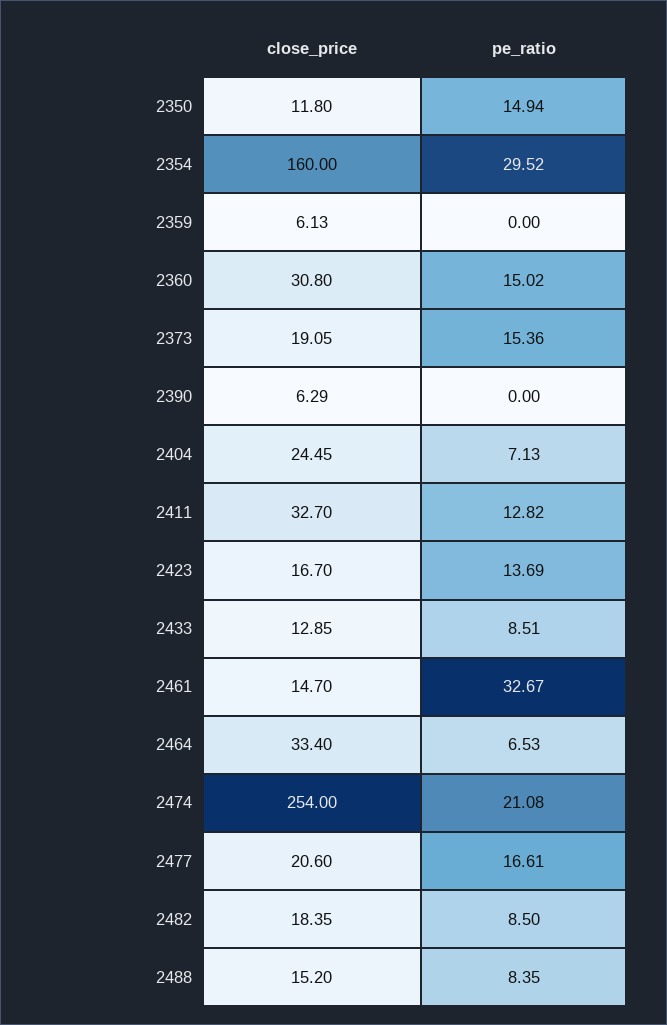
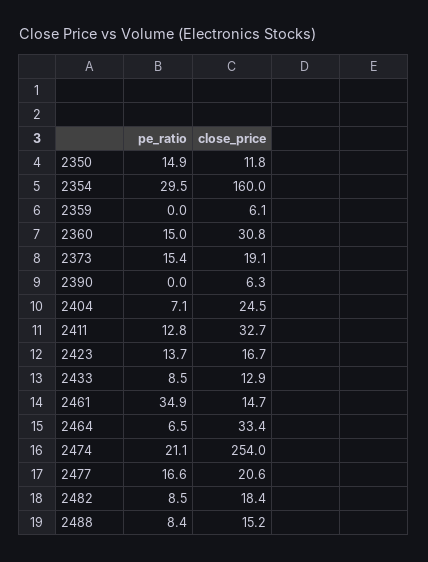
  {
    "close_price": {
      "2350": 11.8,
      "2354": 160,
      "2359": 6.13,
      "2360": 30.8,
      "2373": 19.05,
      "2390": 6.29,
      "2404": 24.45,
      "2411": 32.7,
      "2423": 16.7,
      "2433": 12.85,
      "2461": 14.7,
      "2464": 33.4,
      "2474": 254,
      "2477": 20.6,
      "2482": 18.35,
      "2488": 15.2
    },
    "pe_ratio": {
      "2350": 14.94,
      "2354": 29.52,
      "2359": 0,
      "2360": 15.02,
      "2373": 15.36,
      "2390": 0,
      "2404": 7.13,
      "2411": 12.82,
      "2423": 13.69,
      "2433": 8.51,
-     "2461": 32.67,
+     "2461": 34.9,
      "2464": 6.53,
      "2474": 21.08,
      "2477": 16.61,
      "2482": 8.5,
      "2488": 8.35
    }
  }

